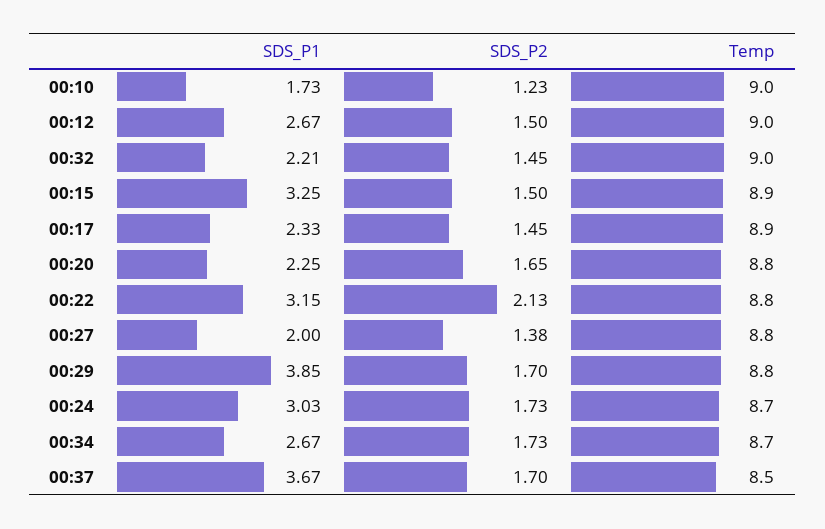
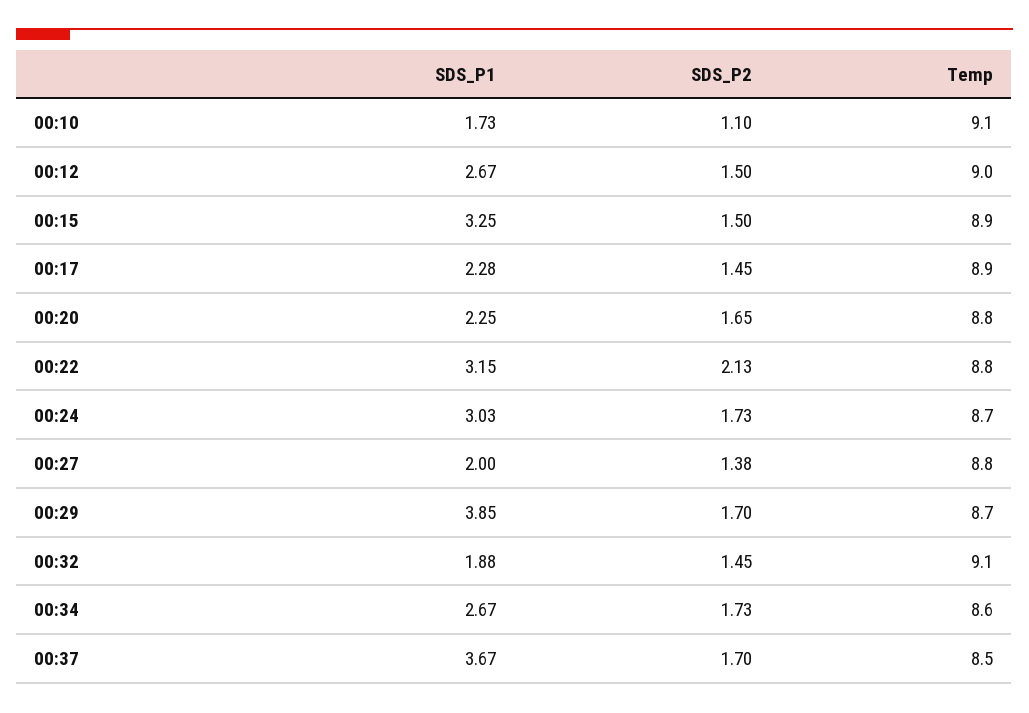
  {
    "SDS_P1": {
      "00:10": 1.73,
      "00:12": 2.67,
-     "00:32": 2.21,
+     "00:32": 1.88,
      "00:15": 3.25,
-     "00:17": 2.33,
+     "00:17": 2.28,
      "00:20": 2.25,
      "00:22": 3.15,
      "00:27": 2,
      "00:29": 3.85,
      "00:24": 3.03,
      "00:34": 2.67,
      "00:37": 3.67
    },
    "SDS_P2": {
-     "00:10": 1.23,
+     "00:10": 1.1,
      "00:12": 1.5,
      "00:32": 1.45,
      "00:15": 1.5,
      "00:17": 1.45,
      "00:20": 1.65,
      "00:22": 2.13,
      "00:27": 1.38,
      "00:29": 1.7,
      "00:24": 1.73,
      "00:34": 1.73,
      "00:37": 1.7
    },
    "Temp": {
-     "00:10": 9,
+     "00:10": 9.1,
      "00:12": 9,
-     "00:32": 9,
+     "00:32": 9.1,
      "00:15": 8.9,
      "00:17": 8.9,
      "00:20": 8.8,
      "00:22": 8.8,
      "00:27": 8.8,
-     "00:29": 8.8,
+     "00:29": 8.7,
      "00:24": 8.7,
-     "00:34": 8.7,
+     "00:34": 8.6,
      "00:37": 8.5
    }
  }

